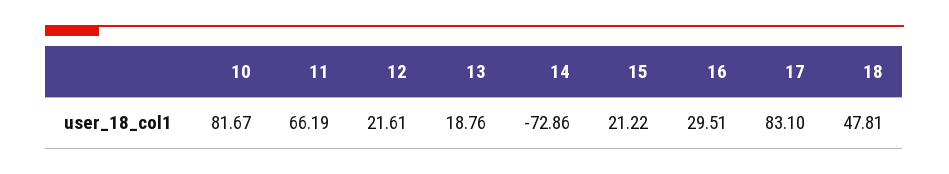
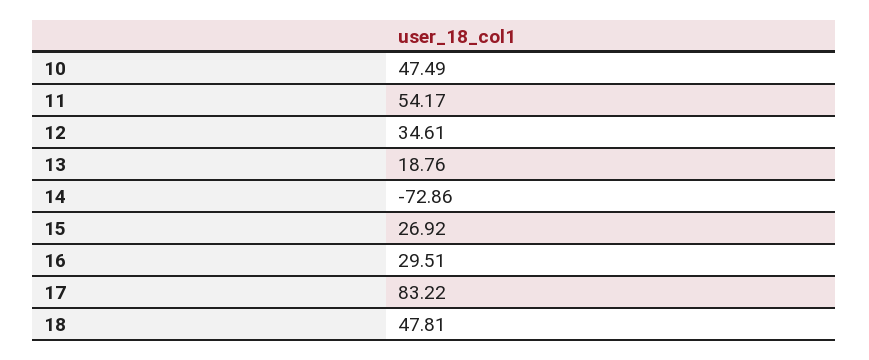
  {
-   "10": 81.67,
+   "10": 47.49,
-   "11": 66.19,
+   "11": 54.17,
-   "12": 21.61,
+   "12": 34.61,
    "13": 18.76,
    "14": -72.86,
-   "15": 21.22,
+   "15": 26.92,
    "16": 29.51,
-   "17": 83.1,
+   "17": 83.22,
    "18": 47.81
  }

